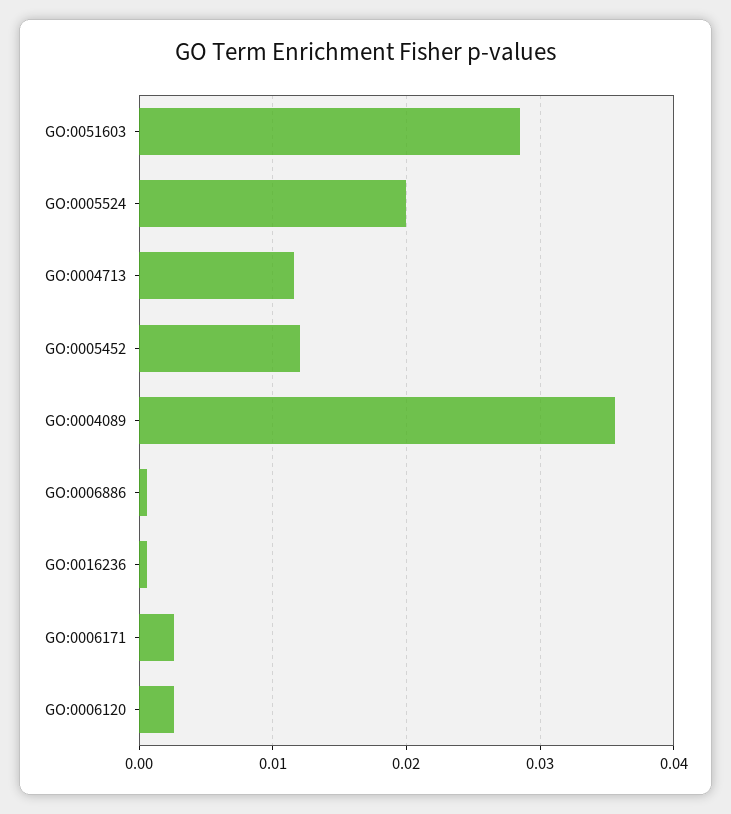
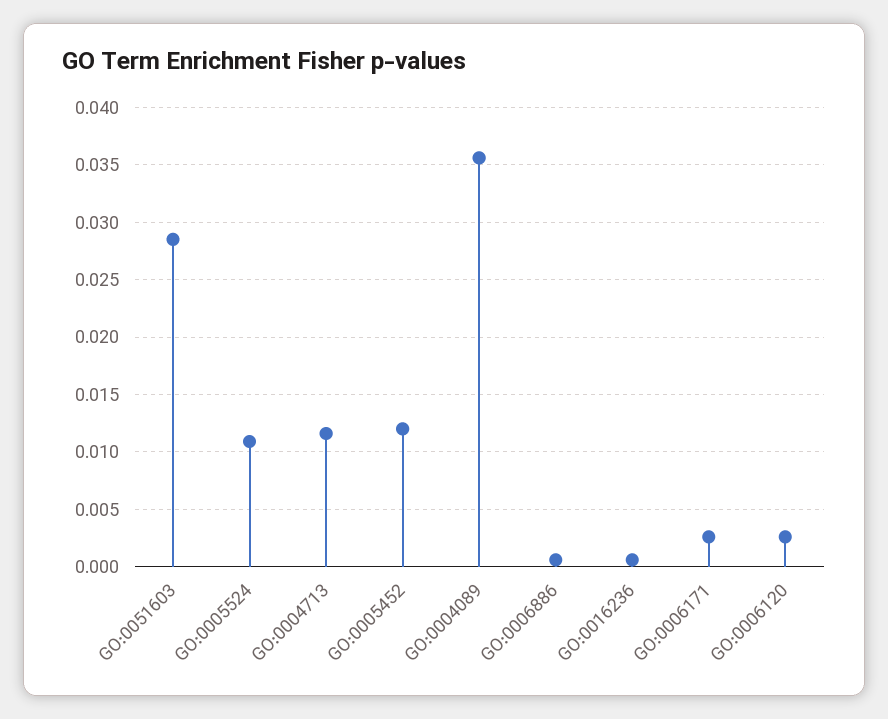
  {
    "GO:0051603": 0.029,
-   "GO:0005524": 0.02,
+   "GO:0005524": 0.011,
    "GO:0004713": 0.012,
    "GO:0005452": 0.012,
    "GO:0004089": 0.036,
    "GO:0006886": 0.001,
    "GO:0016236": 0.001,
    "GO:0006171": 0.003,
    "GO:0006120": 0.003
  }

